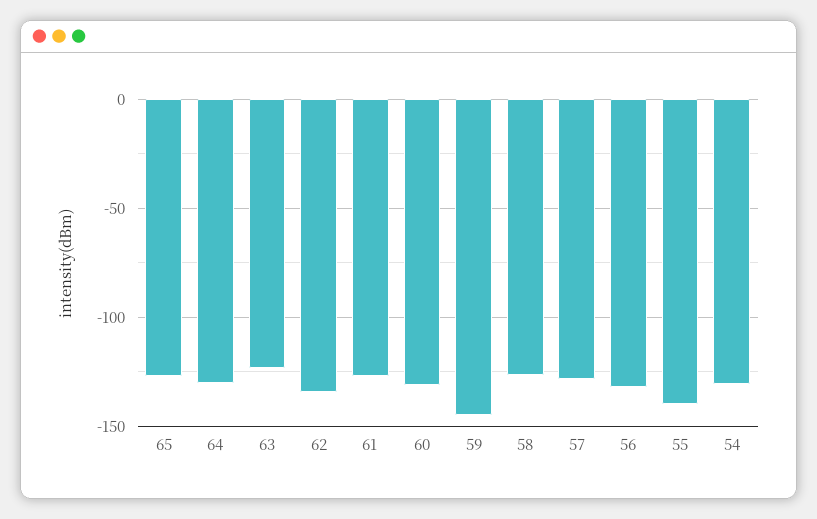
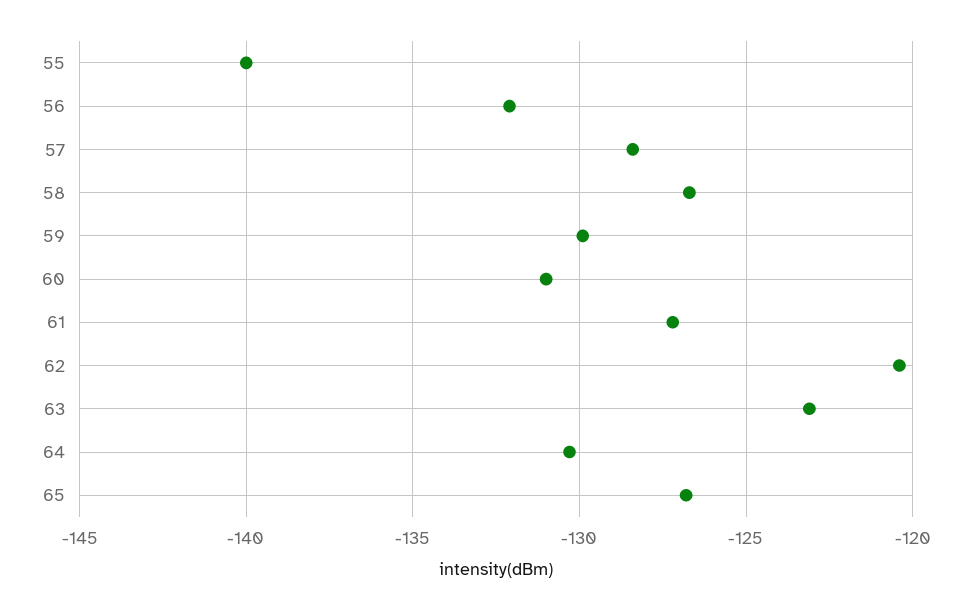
  {
    "65": -127,
    "64": -130.5,
    "63": -123,
-   "62": -135,
+   "62": -120.5,
    "61": -127,
    "60": -131,
-   "59": -145,
+   "59": -130,
    "58": -126.5,
    "57": -128.5,
    "56": -132,
-   "55": -140,
+   "55": -140
-   "54": -130
  }

